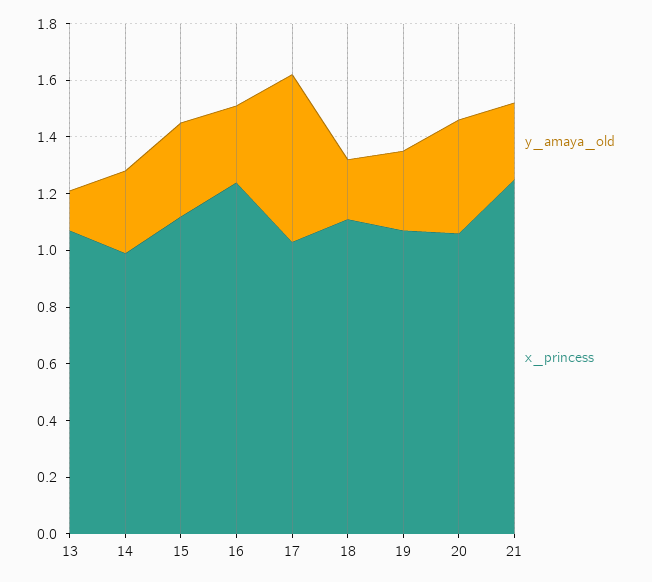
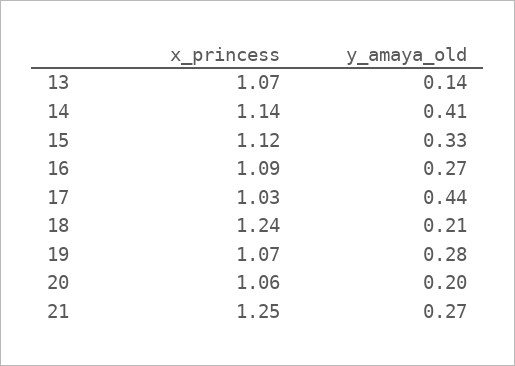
  {
    "y_amaya_old": {
      "13": 0.14,
-     "14": 0.3,
+     "14": 0.41,
      "15": 0.33,
      "16": 0.27,
-     "17": 0.6,
+     "17": 0.44,
      "18": 0.21,
      "19": 0.28,
-     "20": 0.4,
+     "20": 0.2,
      "21": 0.27
    },
    "x_princess": {
      "13": 1.07,
-     "14": 1,
+     "14": 1.14,
      "15": 1.12,
-     "16": 1.25,
+     "16": 1.09,
      "17": 1.03,
-     "18": 1.1,
+     "18": 1.24,
      "19": 1.07,
      "20": 1.06,
      "21": 1.25
    }
  }

